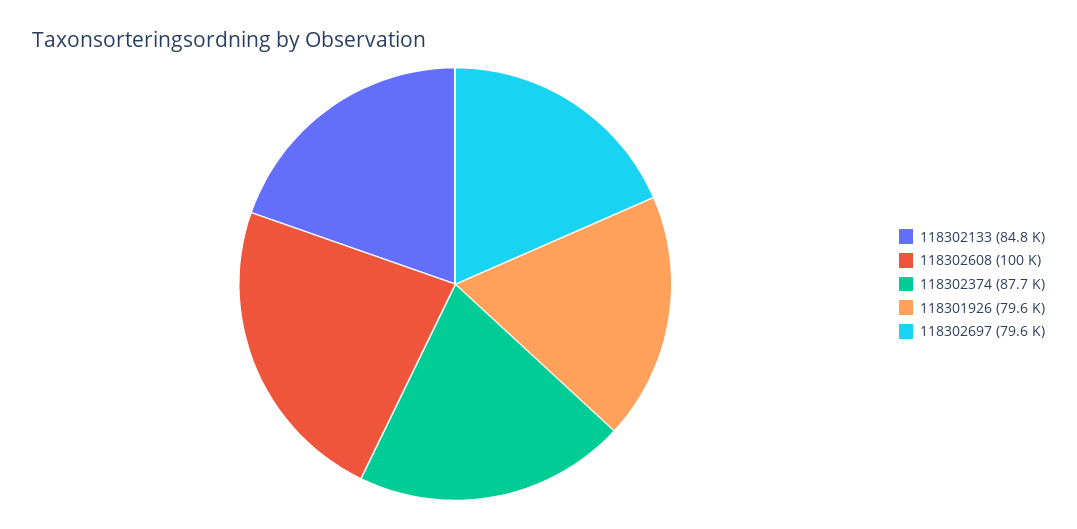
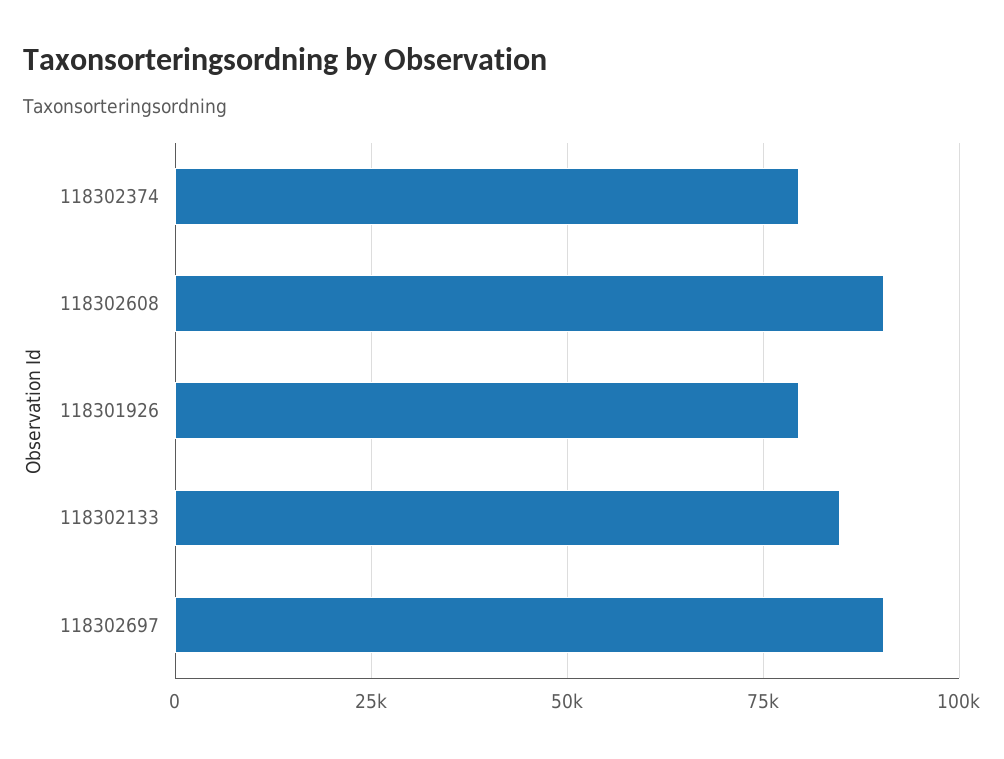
  {
    "118302133": 84800,
-   "118302608": 100000,
+   "118302608": 90000,
-   "118302374": 87700,
+   "118302374": 80000,
    "118301926": 79600,
-   "118302697": 79600
+   "118302697": 90000
  }

